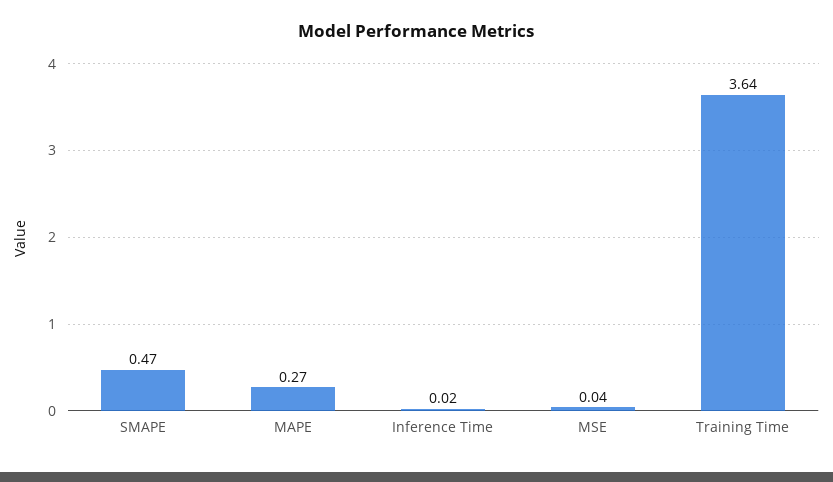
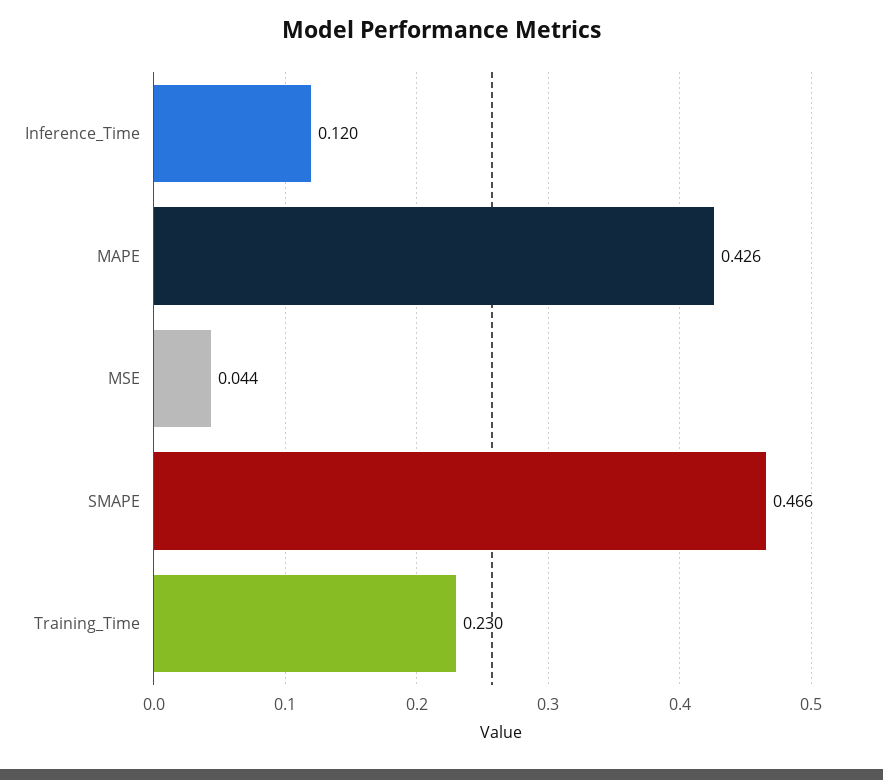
  {
    "SMAPE": 0.466,
-   "MAPE": 0.27,
+   "MAPE": 0.426,
-   "Inference Time": 0.02,
+   "Inference Time": 0.12,
    "MSE": 0.044,
-   "Training Time": 3.64
+   "Training Time": 0.23
  }

